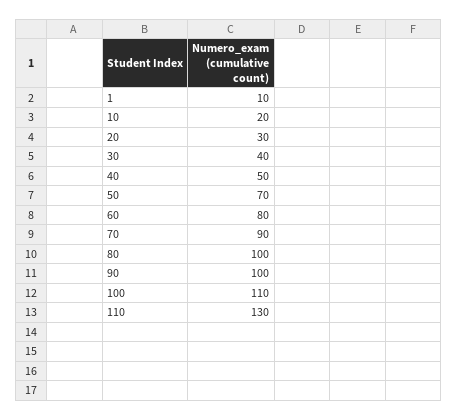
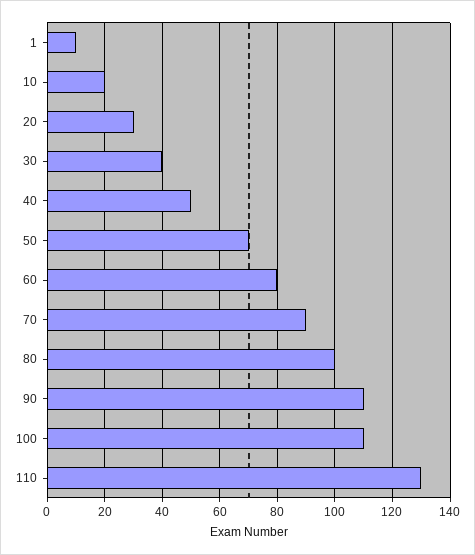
  {
    "1": 10,
    "10": 20,
    "20": 30,
    "30": 40,
    "40": 50,
    "50": 70,
    "60": 80,
    "70": 90,
    "80": 100,
-   "90": 100,
+   "90": 110,
    "100": 110,
    "110": 130
  }

